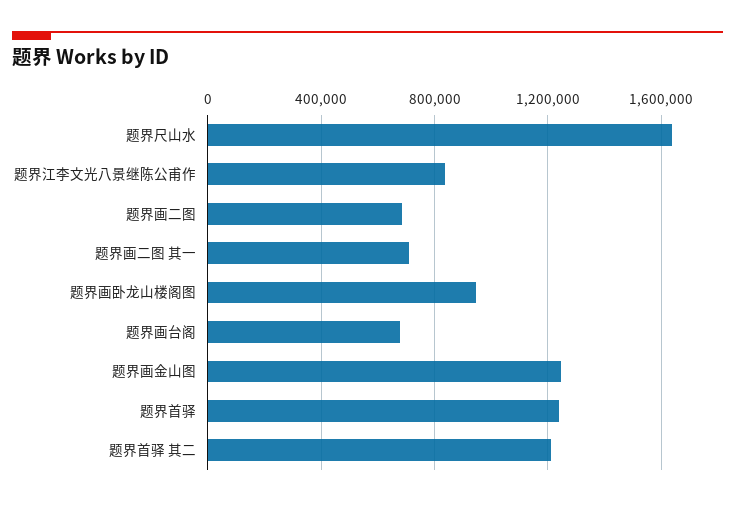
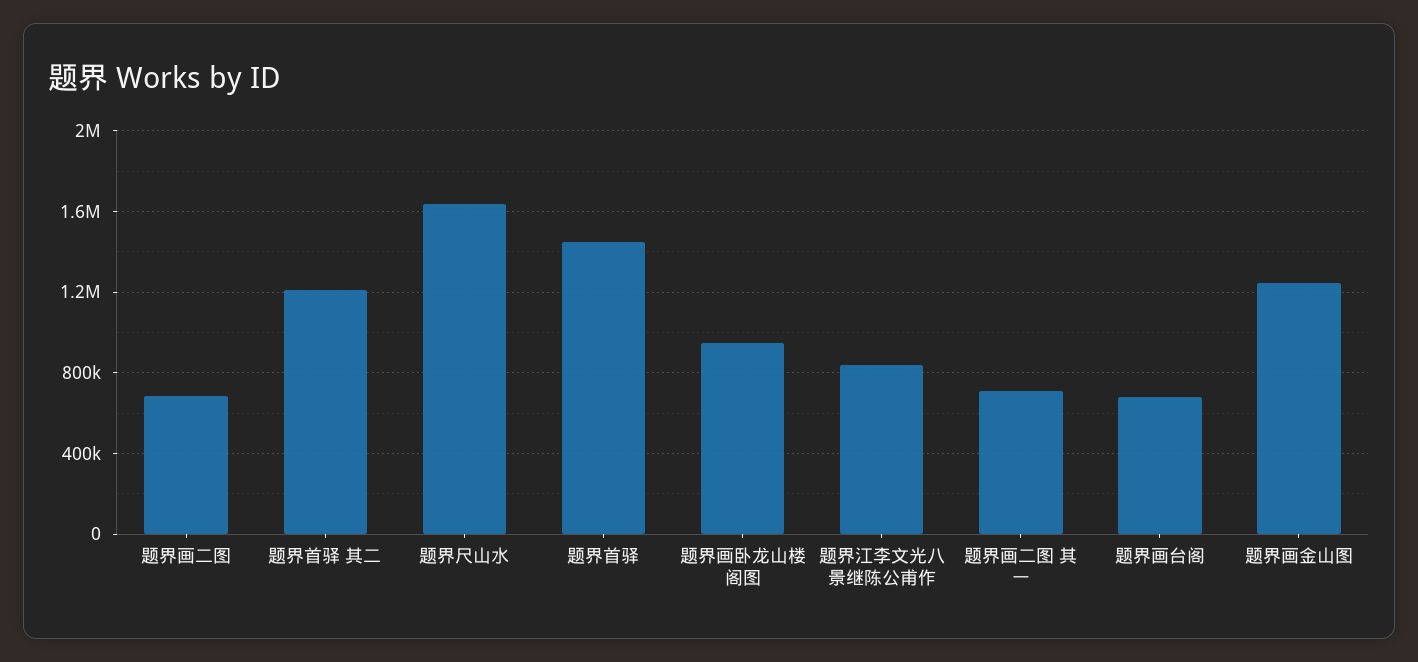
  {
    "题界尺山水": 1650000,
    "题界江李文光八景继陈公甫作": 850000,
    "题界画二图": 700000,
    "题界画二图 其一": 700000,
    "题界画卧龙山楼阁图": 950000,
    "题界画台阁": 700000,
    "题界画金山图": 1250000,
-   "题界首驿": 1250000,
+   "题界首驿": 1450000,
    "题界首驿 其二": 1200000
  }

